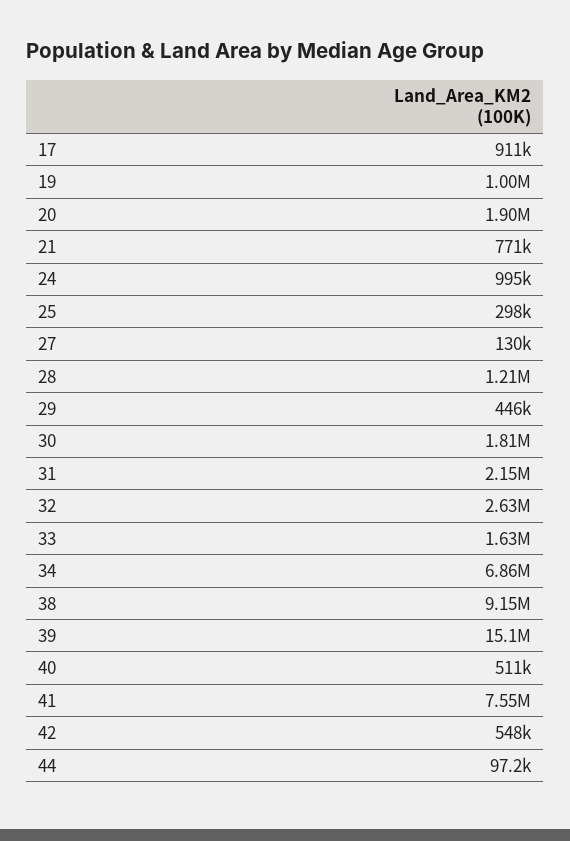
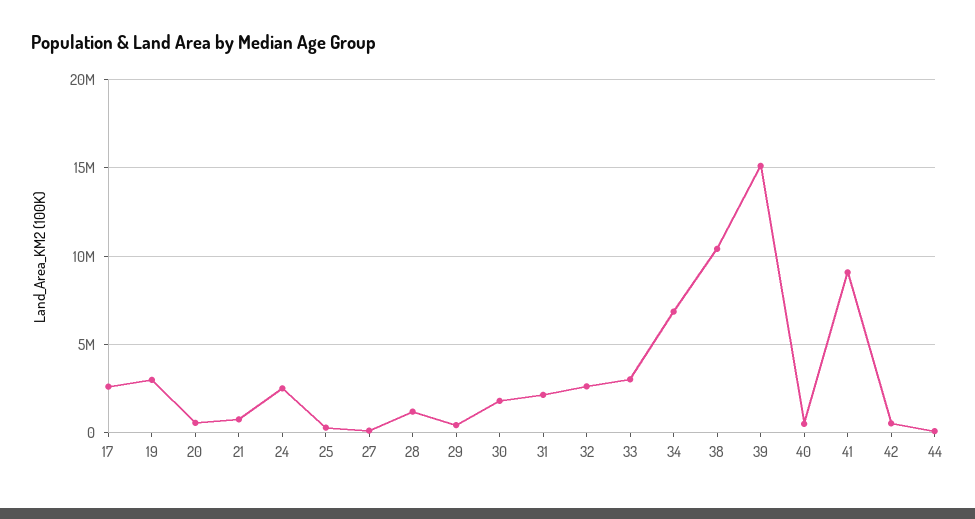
  {
-   "17": 911000,
+   "17": 2500000,
-   "19": 1000000,
+   "19": 3000000,
-   "20": 1900000,
+   "20": 500000,
    "21": 771000,
-   "24": 995000,
+   "24": 2500000,
    "25": 298000,
    "27": 130000,
    "28": 1210000,
    "29": 446000,
    "30": 1810000,
    "31": 2150000,
    "32": 2630000,
-   "33": 1630000,
+   "33": 3000000,
    "34": 6860000,
-   "38": 9150000,
+   "38": 10500000,
    "39": 15100000,
    "40": 511000,
-   "41": 7550000,
+   "41": 9000000,
    "42": 548000,
    "44": 97200
  }

